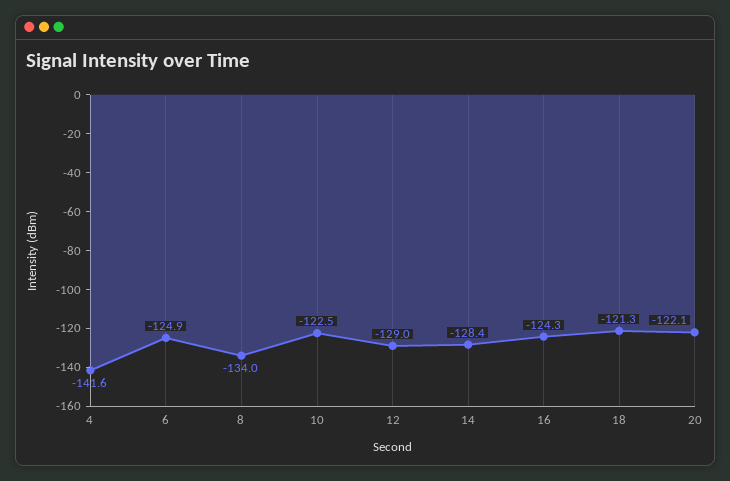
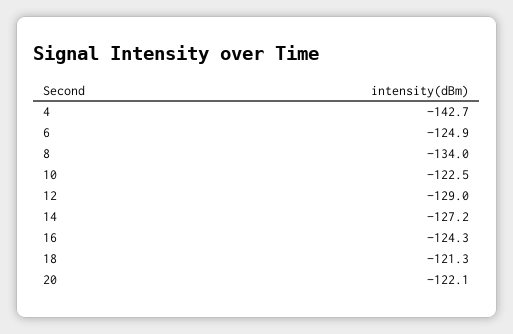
  {
-   "4": -141.6,
+   "4": -142.7,
    "6": -124.9,
    "8": -134,
    "10": -122.5,
    "12": -129,
-   "14": -128.4,
+   "14": -127.2,
    "16": -124.3,
    "18": -121.3,
    "20": -122.1
  }

